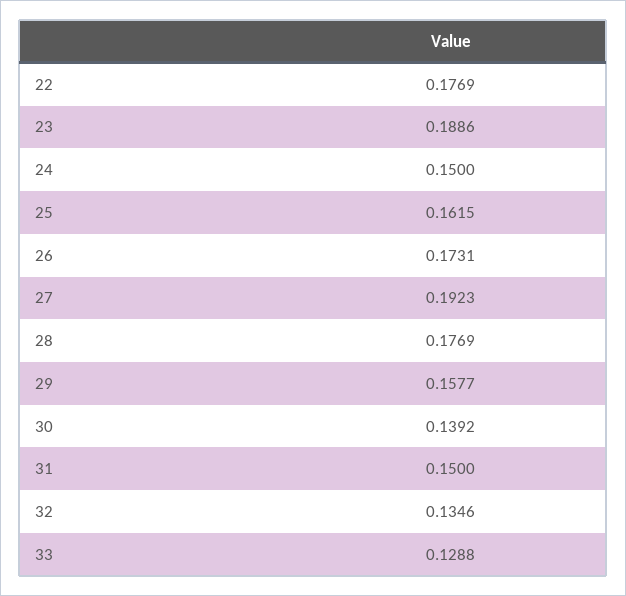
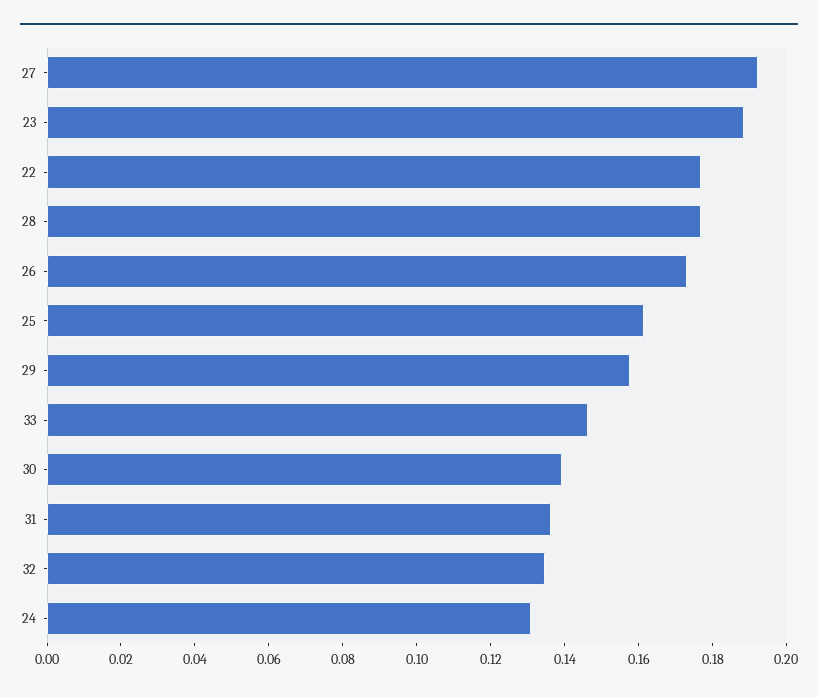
  {
    "22": 0.1769,
    "23": 0.1886,
-   "24": 0.15,
+   "24": 0.13,
    "25": 0.1615,
    "26": 0.1731,
    "27": 0.1923,
    "28": 0.1769,
    "29": 0.1577,
    "30": 0.1392,
-   "31": 0.15,
+   "31": 0.135,
    "32": 0.1346,
-   "33": 0.1288
+   "33": 0.145
  }

